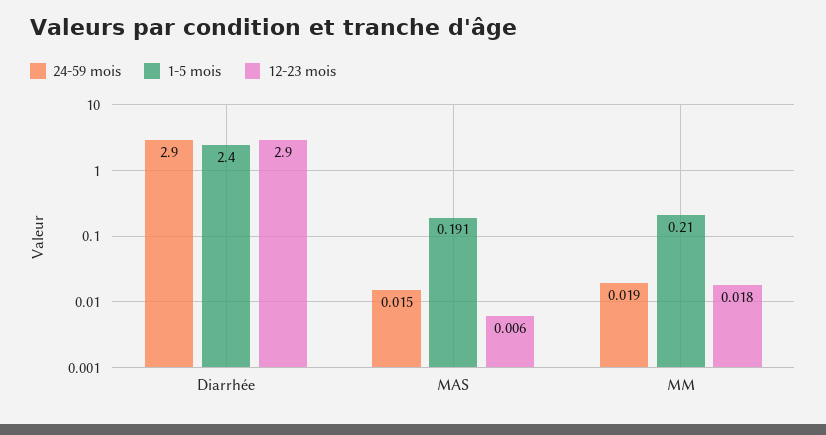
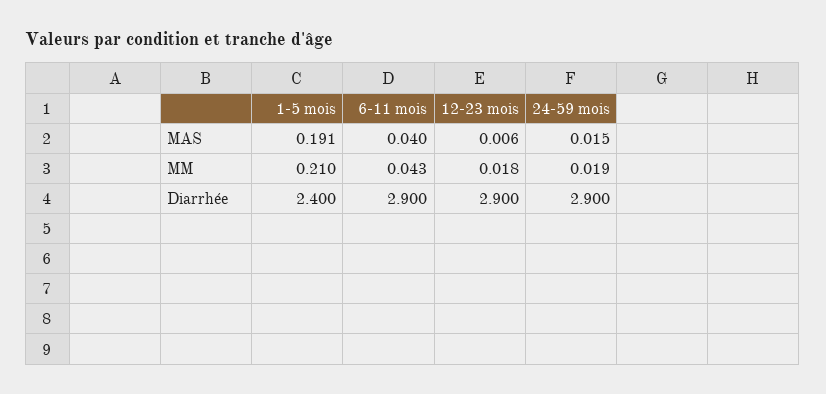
  {
    "24-59 mois": {
      "Diarrhée": 2.9,
      "MAS": 0.015,
      "MM": 0.019
    },
    "1-5 mois": {
      "Diarrhée": 2.4,
      "MAS": 0.191,
      "MM": 0.21
    },
    "12-23 mois": {
      "Diarrhée": 2.9,
      "MAS": 0.006,
      "MM": 0.018
-   }
+   },
+   "6-11 mois": {
+     "MAS": 0.04,
+     "MM": 0.043,
+     "Diarrhée": 2.9
+   }
  }

